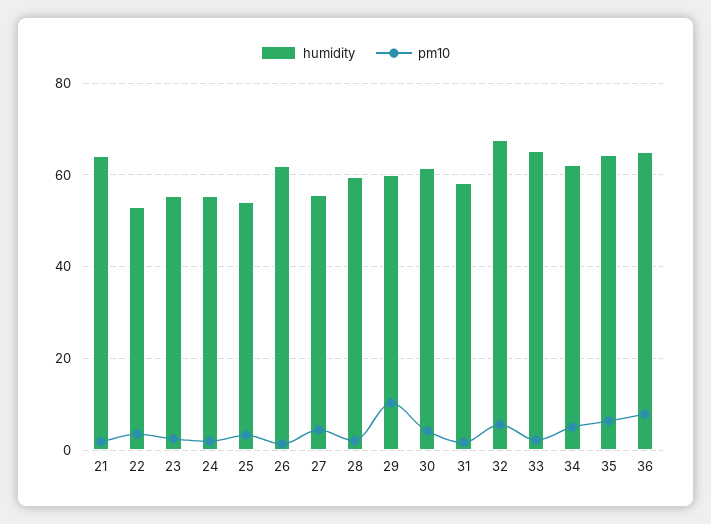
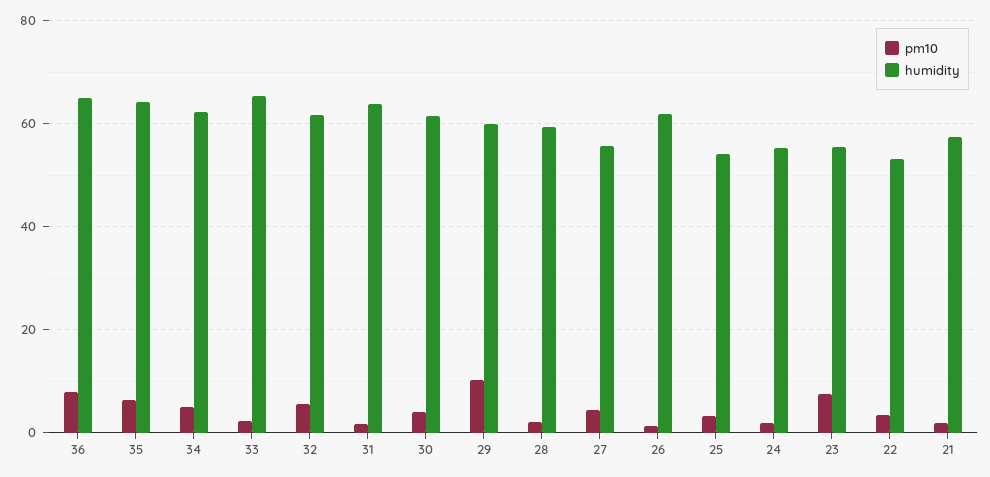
  {
    "humidity": {
-     "21": 64,
+     "21": 58,
      "22": 54,
      "23": 56,
      "24": 56,
      "25": 54,
      "26": 62,
      "27": 56,
      "28": 60,
      "29": 60,
      "30": 62,
-     "31": 58,
+     "31": 64,
-     "32": 68,
+     "32": 62,
      "33": 66,
      "34": 62,
      "35": 64,
      "36": 64
    },
    "pm10": {
      "21": 2,
      "22": 4,
-     "23": 2,
+     "23": 8,
      "24": 2,
      "25": 4,
      "26": 2,
      "27": 4,
      "28": 2,
      "29": 10,
      "30": 4,
      "31": 2,
      "32": 6,
      "33": 2,
      "34": 6,
      "35": 6,
      "36": 8
    }
  }

